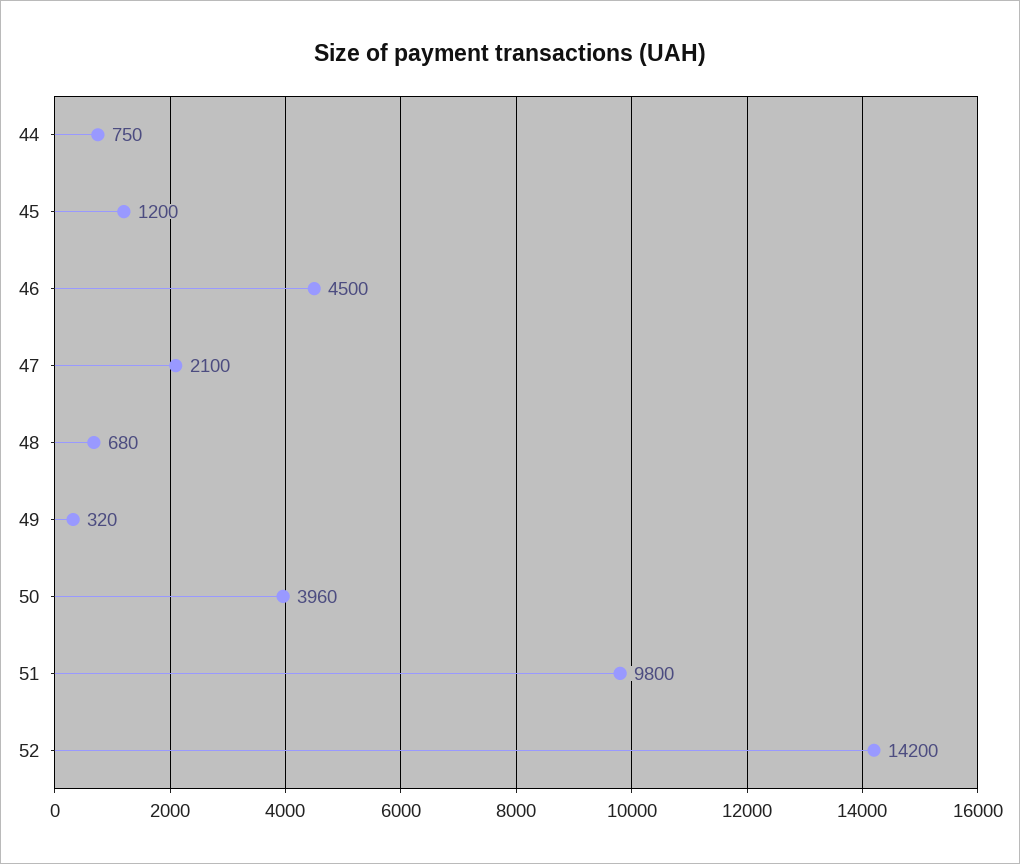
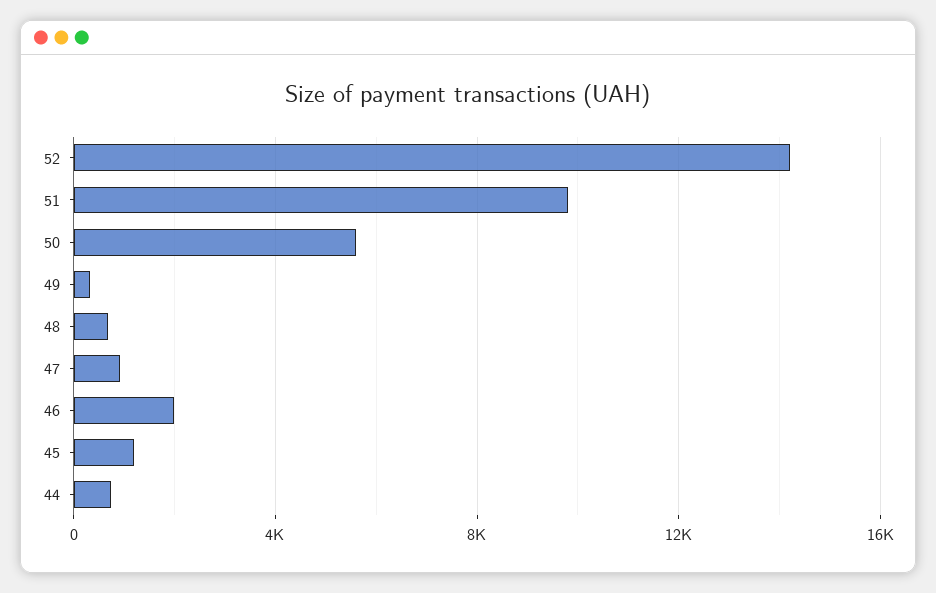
  {
    "44": 750,
    "45": 1200,
-   "46": 4500,
+   "46": 2000,
-   "47": 2100,
+   "47": 1000,
    "48": 680,
    "49": 320,
-   "50": 3960,
+   "50": 5500,
    "51": 9800,
    "52": 14200
  }

